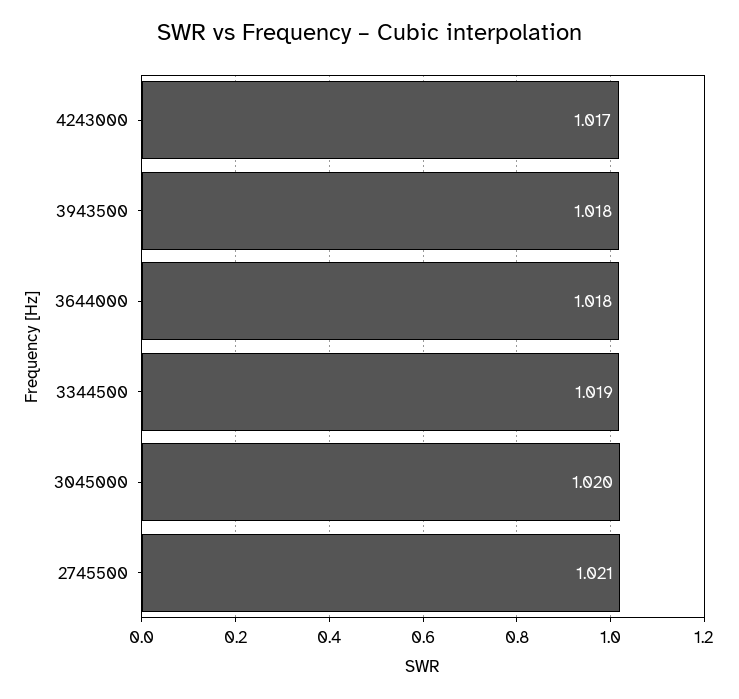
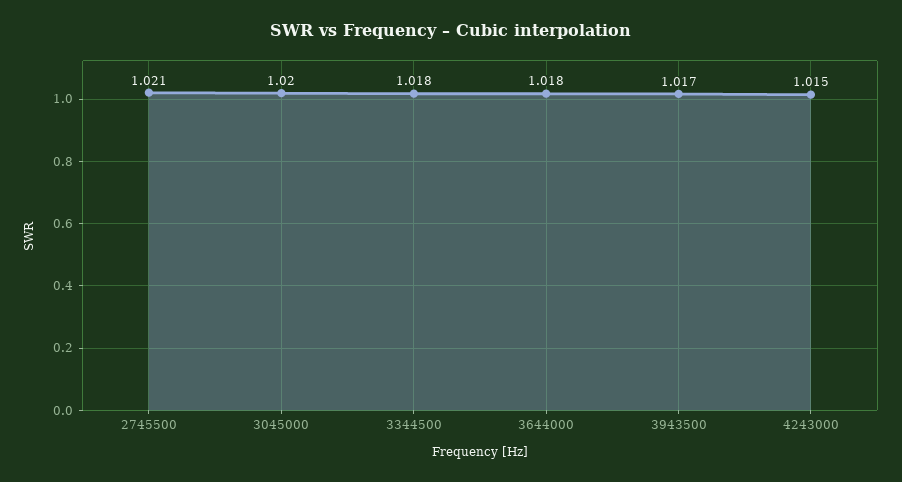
  {
-   "4243000": 1.017,
+   "4243000": 1.015,
-   "3943500": 1.018,
+   "3943500": 1.017,
    "3644000": 1.018,
-   "3344500": 1.019,
+   "3344500": 1.018,
    "3045000": 1.02,
    "2745500": 1.021
  }

